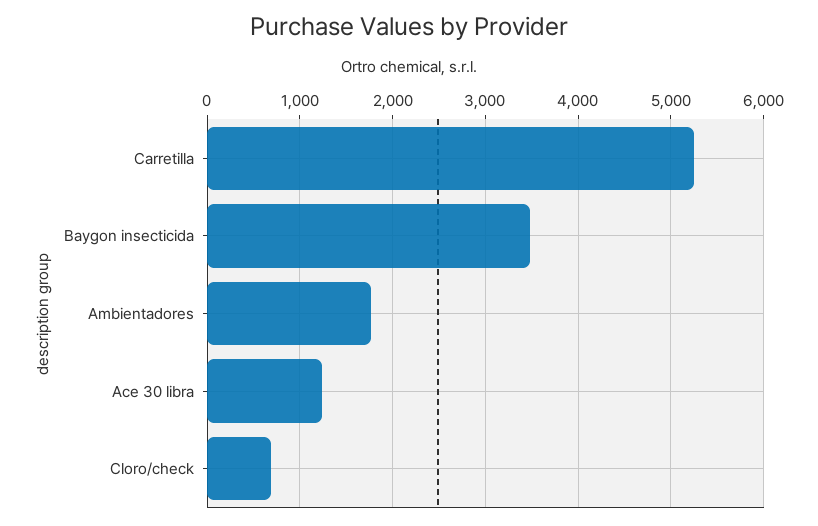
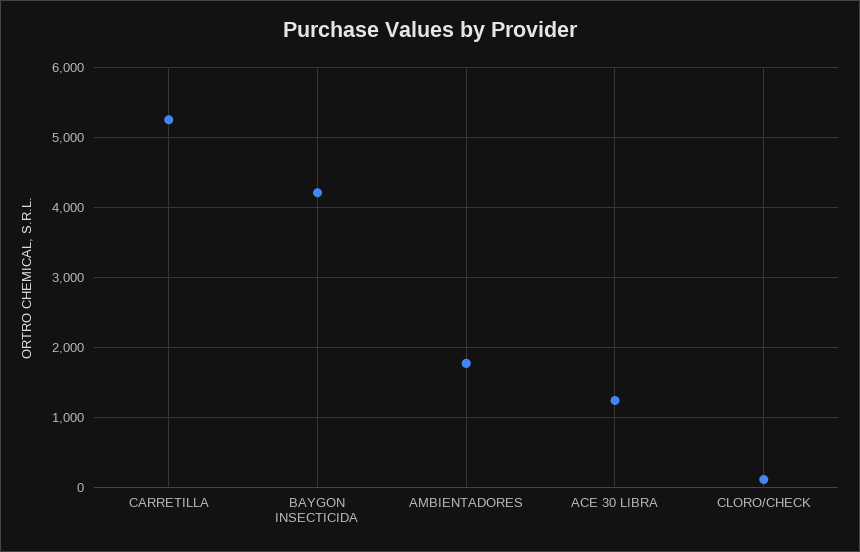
  {
    "Carretilla": 5300,
-   "Baygon insecticida": 3500,
+   "Baygon insecticida": 4200,
    "Ambientadores": 1800,
    "Ace 30 libra": 1200,
-   "Cloro/check": 700
+   "Cloro/check": 100
  }

